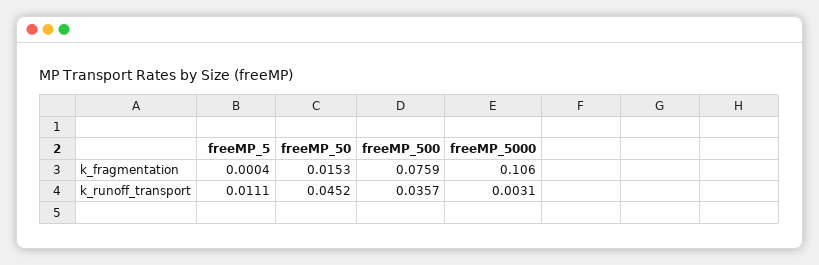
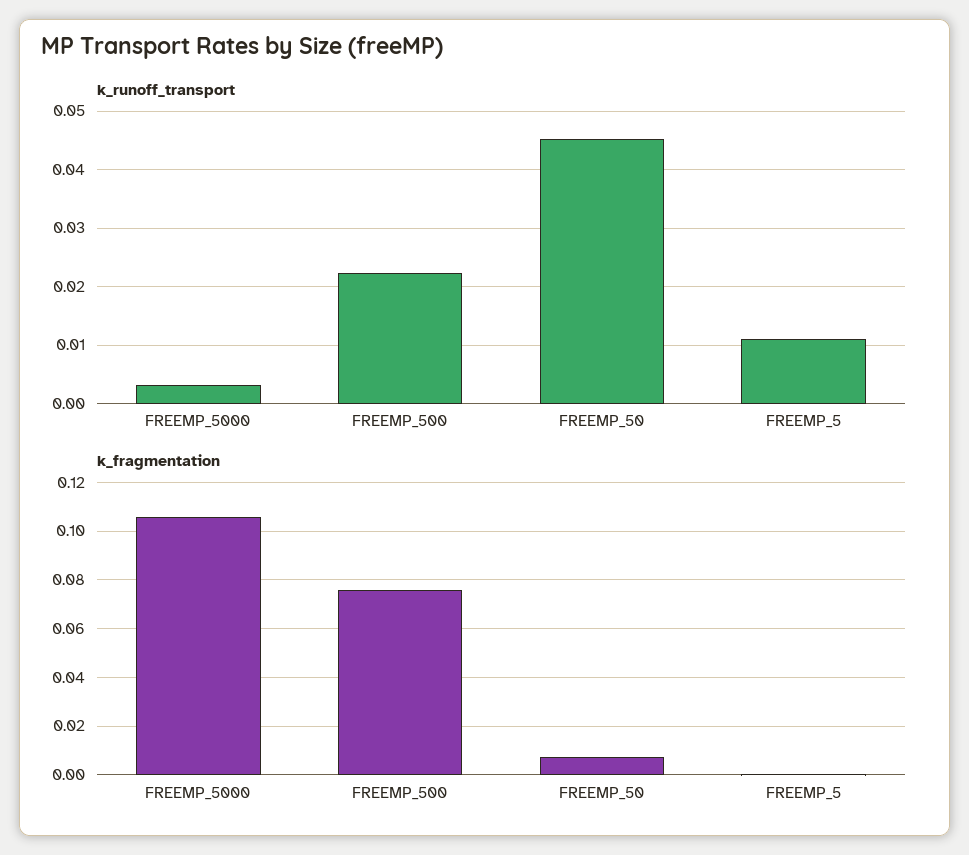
  {
    "k_fragmentation": {
      "freeMP_5": 0.0004,
-     "freeMP_50": 0.0153,
+     "freeMP_50": 0.0075,
      "freeMP_500": 0.0759,
      "freeMP_5000": 0.106
    },
    "k_runoff_transport": {
      "freeMP_5": 0.0111,
      "freeMP_50": 0.0452,
-     "freeMP_500": 0.0357,
+     "freeMP_500": 0.022,
      "freeMP_5000": 0.0031
    }
  }

